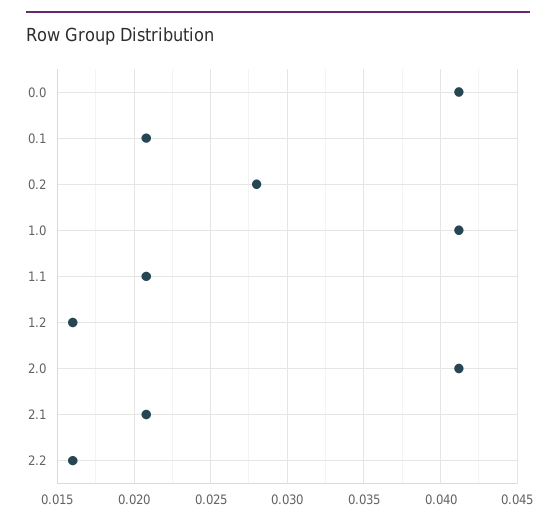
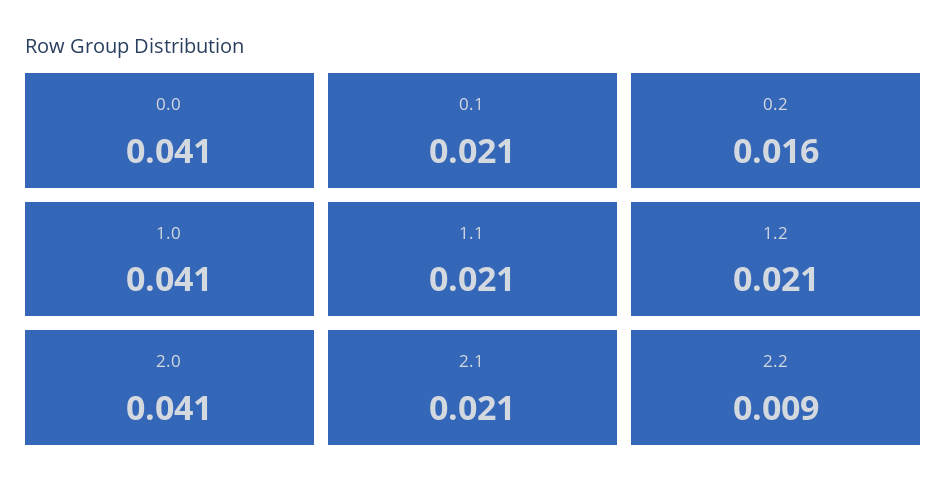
  {
    "0.0": 0.041,
    "0.1": 0.021,
-   "0.2": 0.028,
+   "0.2": 0.016,
    "1.0": 0.041,
    "1.1": 0.021,
-   "1.2": 0.016,
+   "1.2": 0.021,
    "2.0": 0.041,
    "2.1": 0.021,
-   "2.2": 0.016
+   "2.2": 0.009
  }

